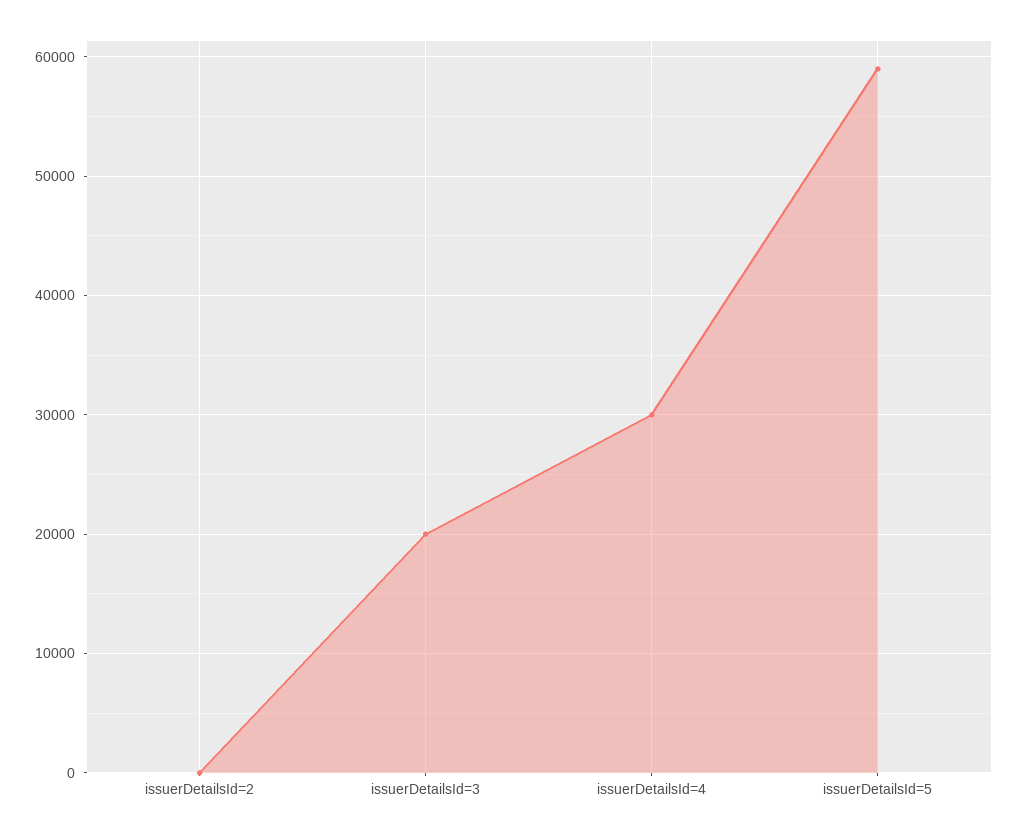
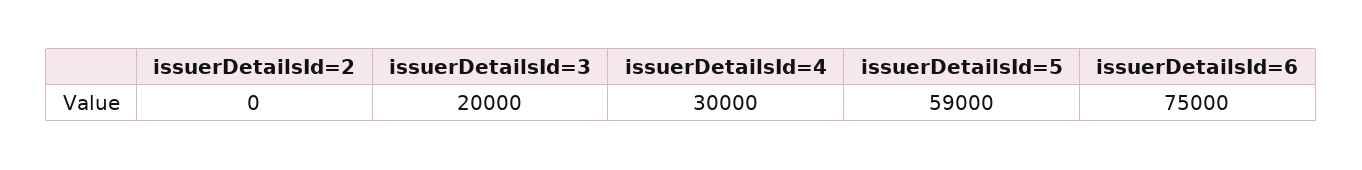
  {
    "issuerDetailsId=2": 0,
    "issuerDetailsId=3": 20000,
    "issuerDetailsId=4": 30000,
-   "issuerDetailsId=5": 59000
+   "issuerDetailsId=5": 59000,
+   "issuerDetailsId=6": 75000
  }

